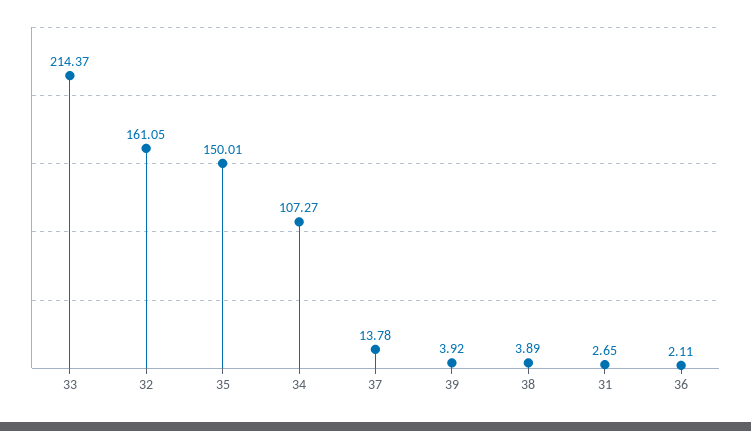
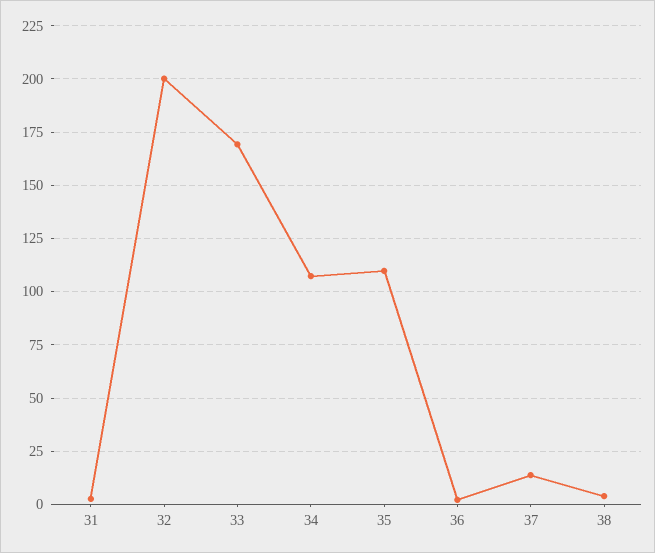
  {
-   "33": 214.37,
+   "33": 170,
-   "32": 161.05,
+   "32": 200,
-   "35": 150.01,
+   "35": 110,
    "34": 107.27,
    "37": 13.78,
-   "39": 3.92,
    "38": 3.89,
    "31": 2.65,
    "36": 2.11
  }

